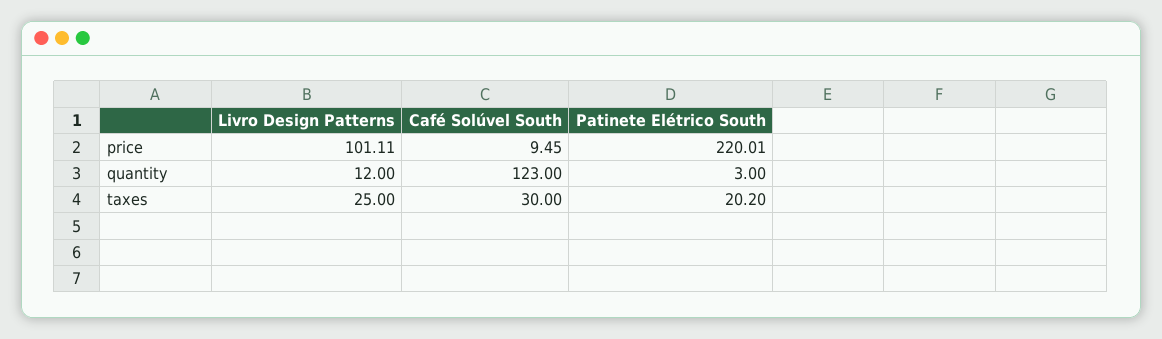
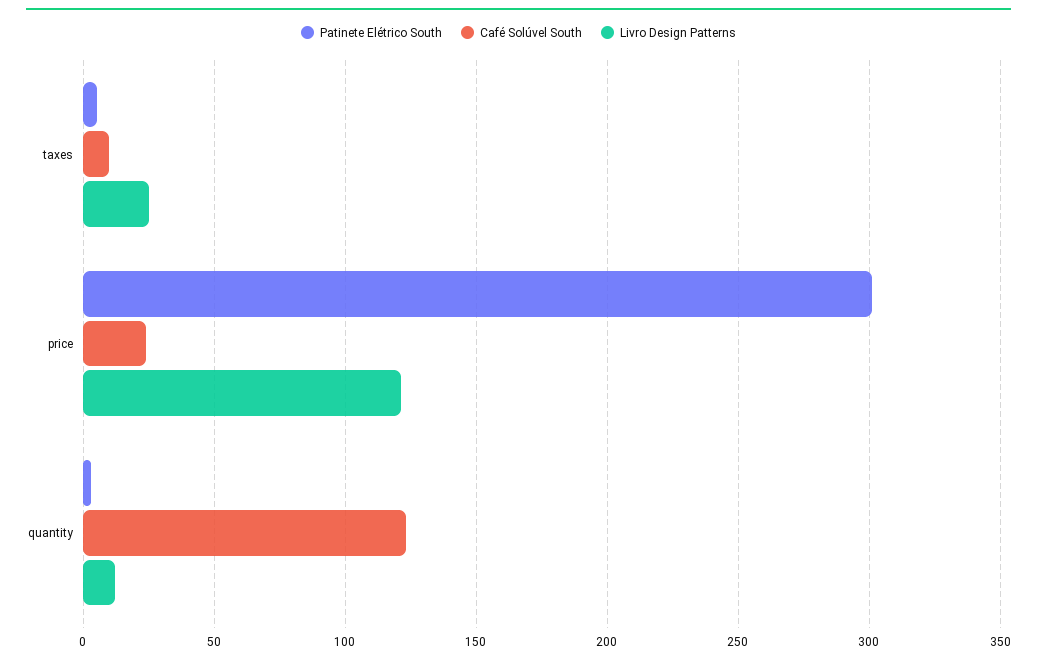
  {
    "Livro Design Patterns": {
-     "price": 101.11,
+     "price": 120,
      "quantity": 12,
      "taxes": 25
    },
    "Café Solúvel South": {
-     "price": 9.45,
+     "price": 25,
      "quantity": 123,
-     "taxes": 30
+     "taxes": 10
    },
    "Patinete Elétrico South": {
-     "price": 220.01,
+     "price": 300,
      "quantity": 3,
-     "taxes": 20.2
+     "taxes": 5
    }
  }

